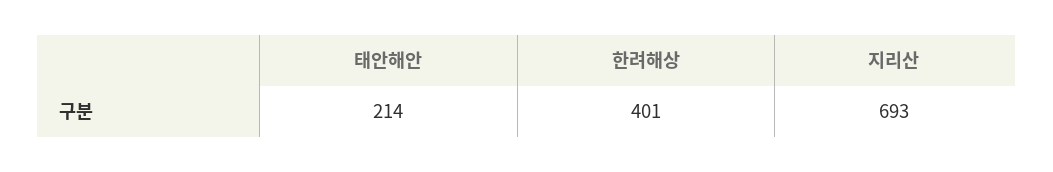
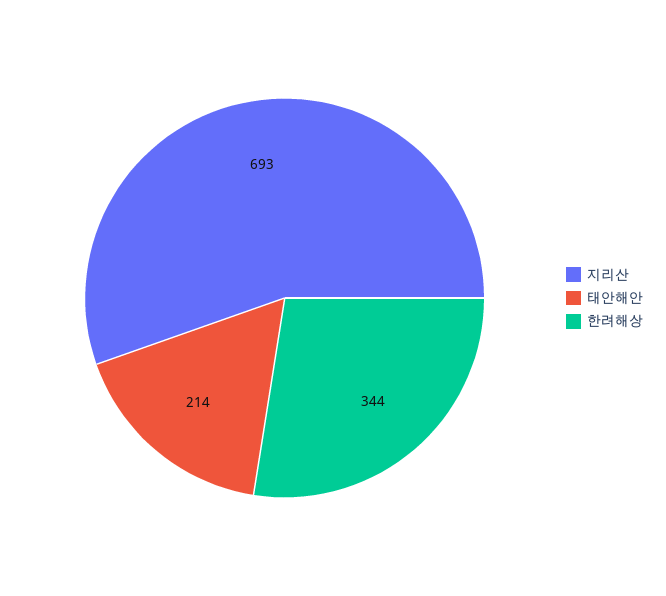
  {
    "태안해안": 214,
-   "한려해상": 401,
+   "한려해상": 344,
    "지리산": 693
  }

